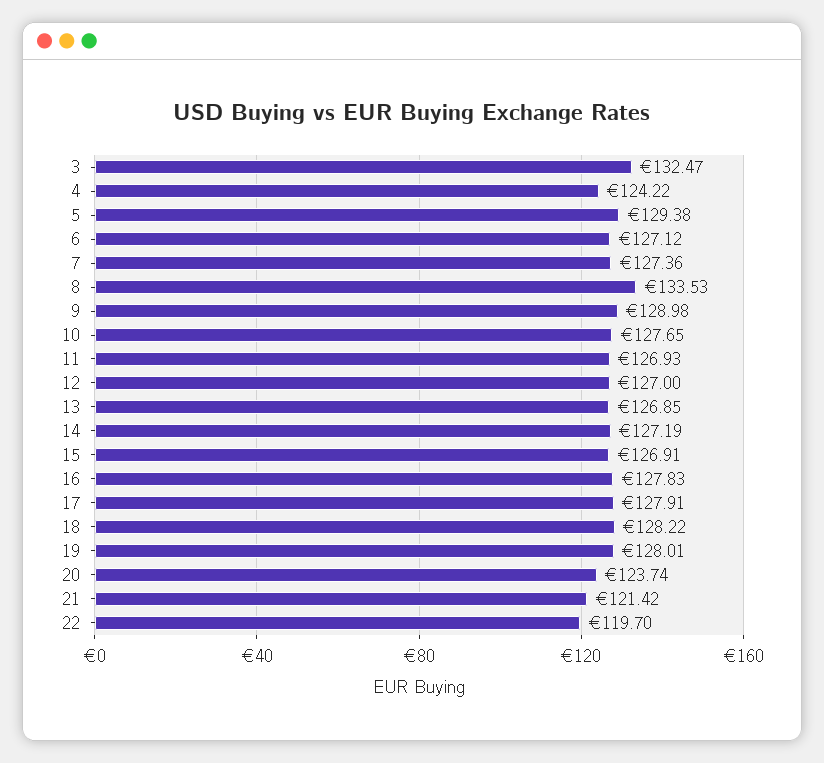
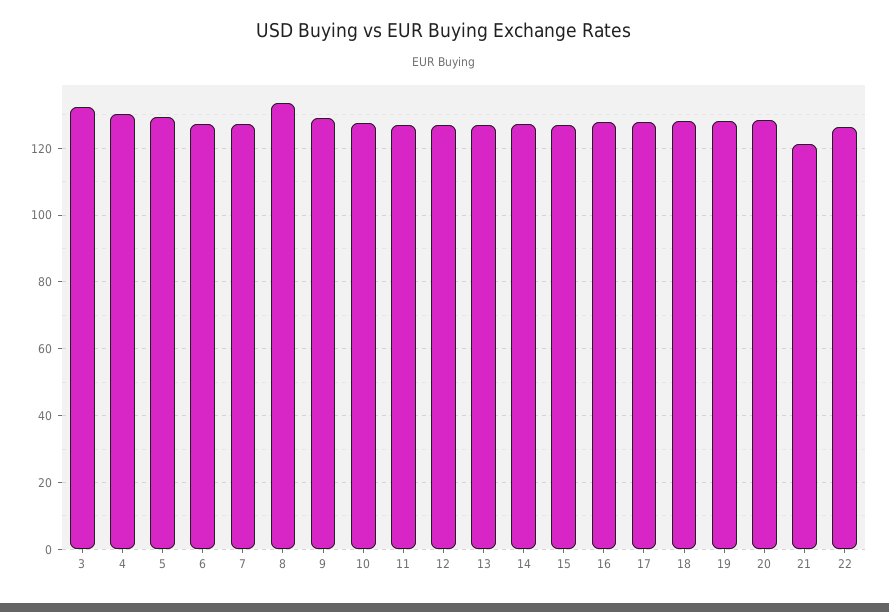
  {
    "3": 132.47,
-   "4": 124.22,
+   "4": 130,
    "5": 129.38,
    "6": 127.12,
    "7": 127.36,
    "8": 133.53,
    "9": 128.98,
    "10": 127.65,
    "11": 126.93,
    "12": 127,
    "13": 126.85,
    "14": 127.19,
    "15": 126.91,
    "16": 127.83,
    "17": 127.91,
    "18": 128.22,
    "19": 128.01,
-   "20": 123.74,
+   "20": 128,
    "21": 121.42,
-   "22": 119.7
+   "22": 126
  }

